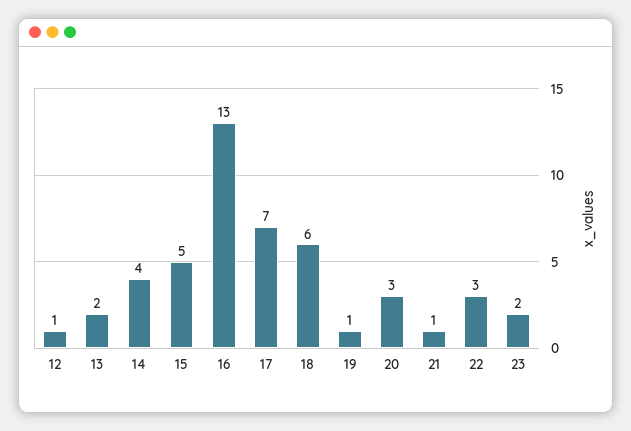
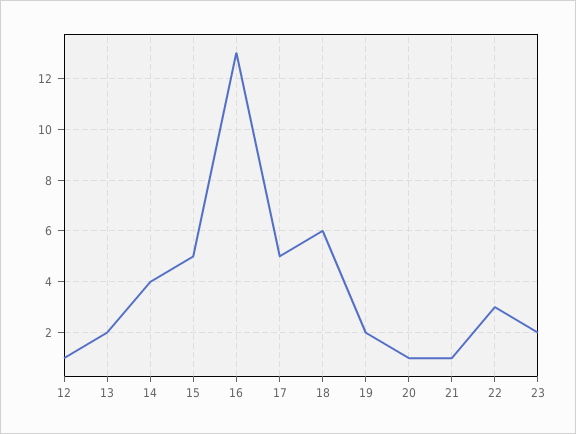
  {
    "12": 1,
    "13": 2,
    "14": 4,
    "15": 5,
    "16": 13,
-   "17": 7,
+   "17": 5,
    "18": 6,
-   "19": 1,
+   "19": 2,
-   "20": 3,
+   "20": 1,
    "21": 1,
    "22": 3,
    "23": 2
  }

